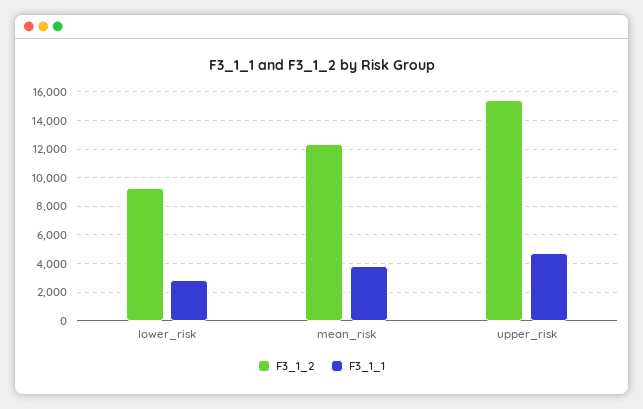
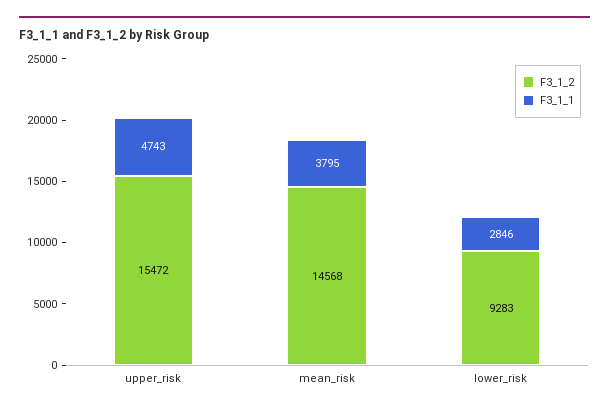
  {
    "F3_1_2": {
      "lower_risk": 9283,
-     "mean_risk": 12500,
+     "mean_risk": 14568,
      "upper_risk": 15472
    },
    "F3_1_1": {
      "lower_risk": 2846,
      "mean_risk": 3795,
      "upper_risk": 4743
    }
  }

